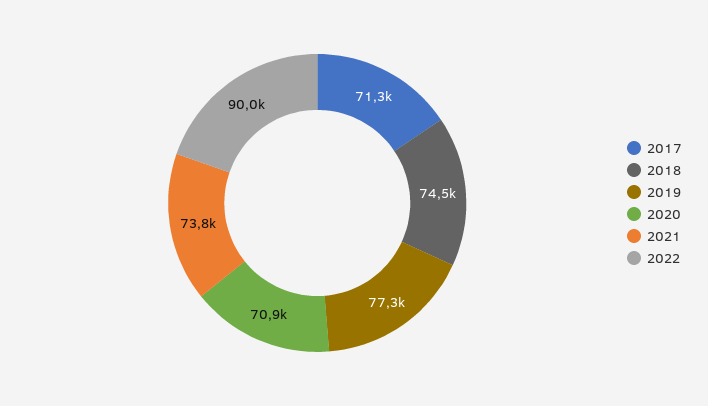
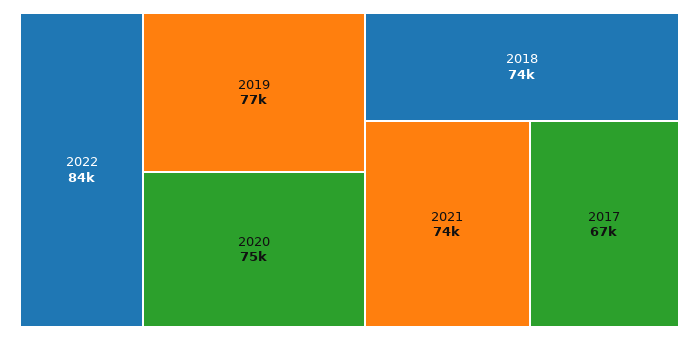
  {
-   "2017": 71300,
+   "2017": 67000,
    "2018": 74500,
    "2019": 77300,
-   "2020": 70900,
+   "2020": 75000,
    "2021": 73800,
-   "2022": 90000
+   "2022": 84000
  }

